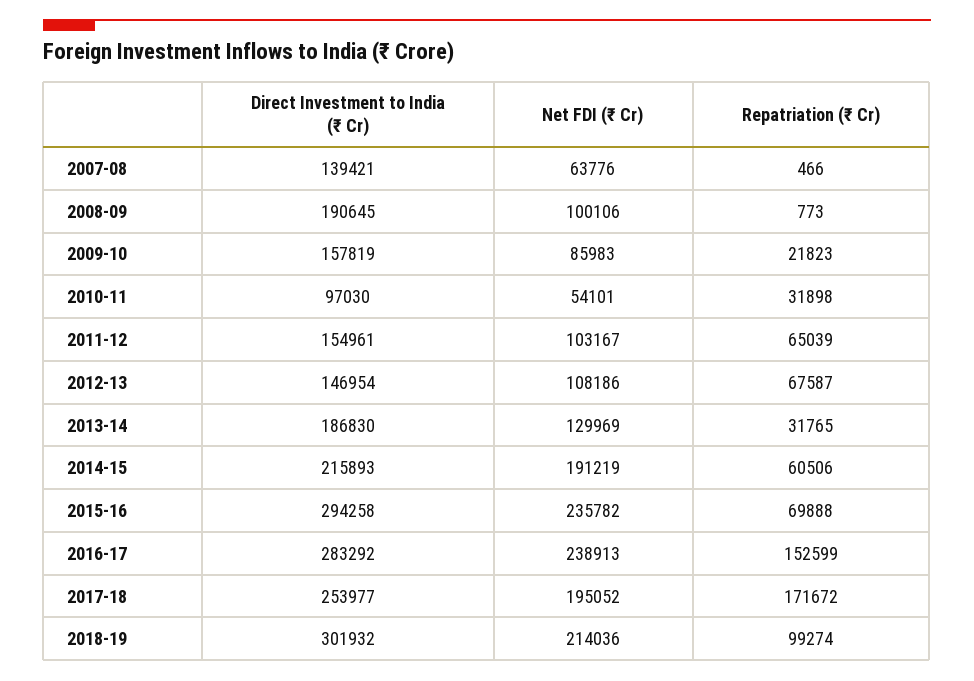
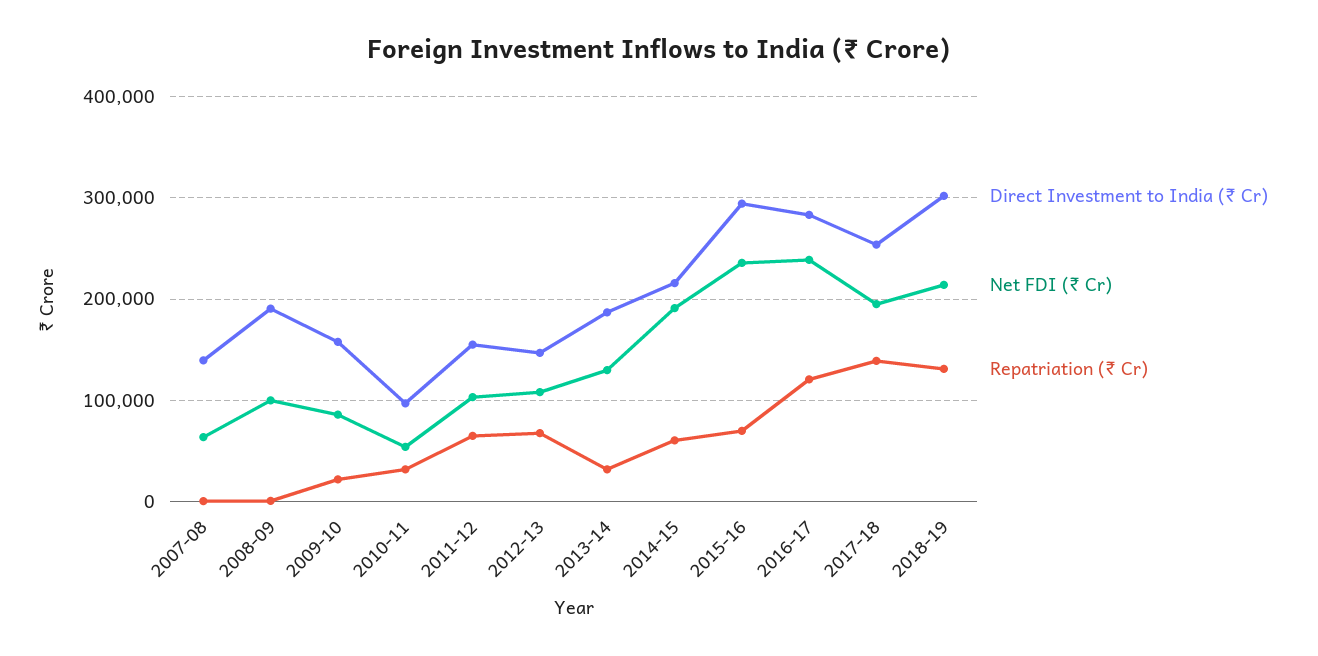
  {
    "Direct Investment to India (₹ Cr)": {
      "2007-08": 139421,
      "2008-09": 190645,
      "2009-10": 157819,
      "2010-11": 97030,
      "2011-12": 154961,
      "2012-13": 146954,
      "2013-14": 186830,
      "2014-15": 215893,
      "2015-16": 294258,
      "2016-17": 283292,
      "2017-18": 253977,
      "2018-19": 301932
    },
    "Net FDI (₹ Cr)": {
      "2007-08": 63776,
      "2008-09": 100106,
      "2009-10": 85983,
      "2010-11": 54101,
      "2011-12": 103167,
      "2012-13": 108186,
      "2013-14": 129969,
      "2014-15": 191219,
      "2015-16": 235782,
      "2016-17": 238913,
      "2017-18": 195052,
      "2018-19": 214036
    },
    "Repatriation (₹ Cr)": {
      "2007-08": 466,
      "2008-09": 773,
      "2009-10": 21823,
      "2010-11": 31898,
      "2011-12": 65039,
      "2012-13": 67587,
      "2013-14": 31765,
      "2014-15": 60506,
      "2015-16": 69888,
-     "2016-17": 152599,
+     "2016-17": 120000,
-     "2017-18": 171672,
+     "2017-18": 140000,
-     "2018-19": 99274
+     "2018-19": 130000
    }
  }

